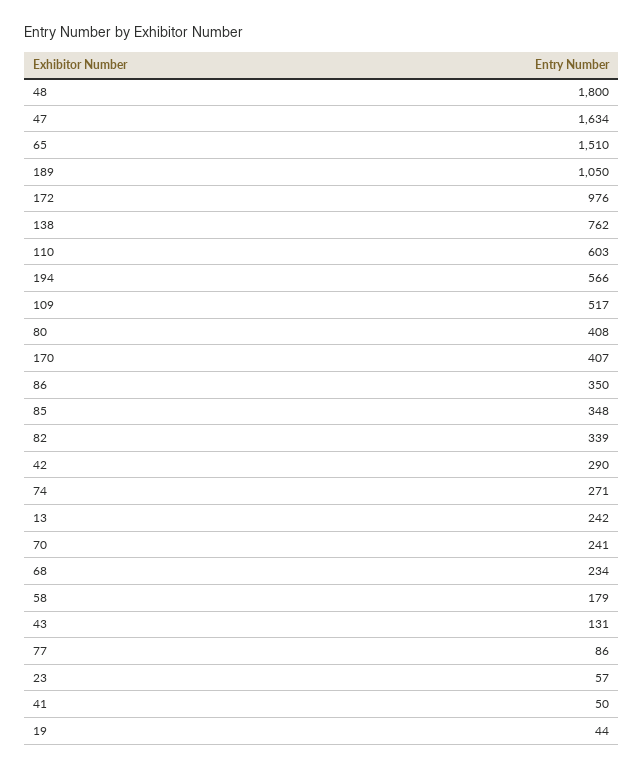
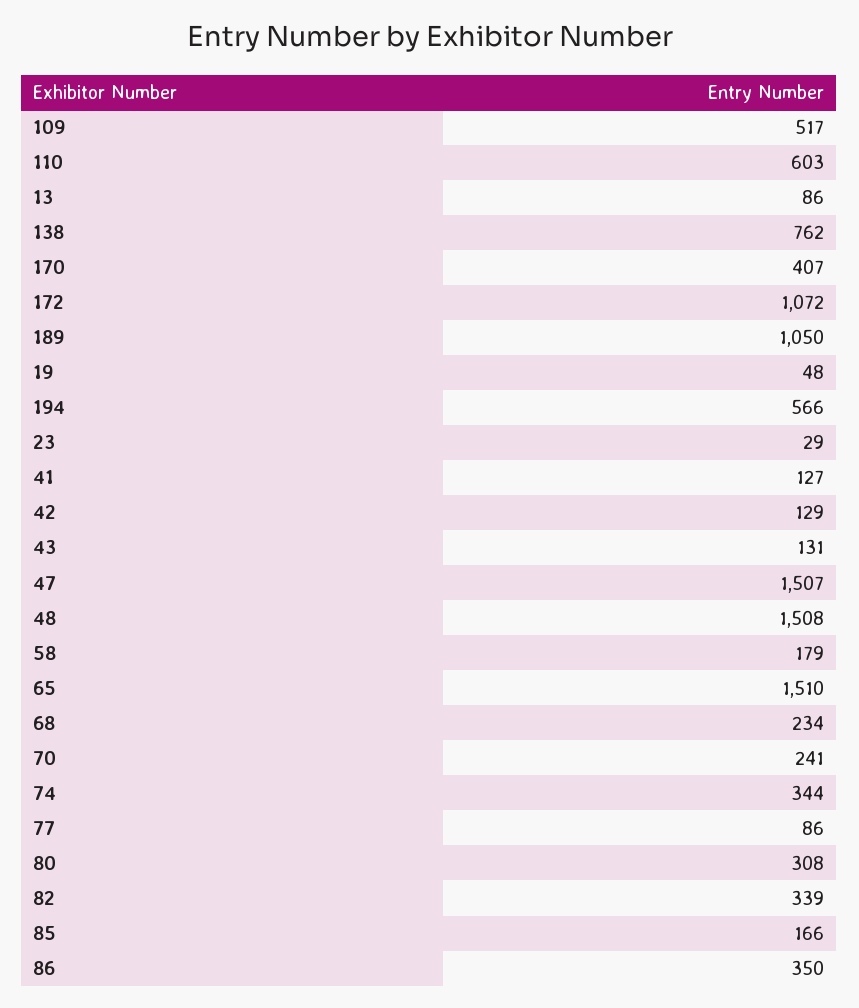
  {
-   "48": 1800,
+   "48": 1508,
-   "47": 1634,
+   "47": 1507,
    "65": 1510,
    "189": 1050,
-   "172": 976,
+   "172": 1072,
    "138": 762,
    "110": 603,
    "194": 566,
    "109": 517,
-   "80": 408,
+   "80": 308,
    "170": 407,
    "86": 350,
-   "85": 348,
+   "85": 166,
    "82": 339,
-   "42": 290,
+   "42": 129,
-   "74": 271,
+   "74": 344,
-   "13": 242,
+   "13": 86,
    "70": 241,
    "68": 234,
    "58": 179,
    "43": 131,
    "77": 86,
-   "23": 57,
+   "23": 29,
-   "41": 50,
+   "41": 127,
-   "19": 44
+   "19": 48
  }

